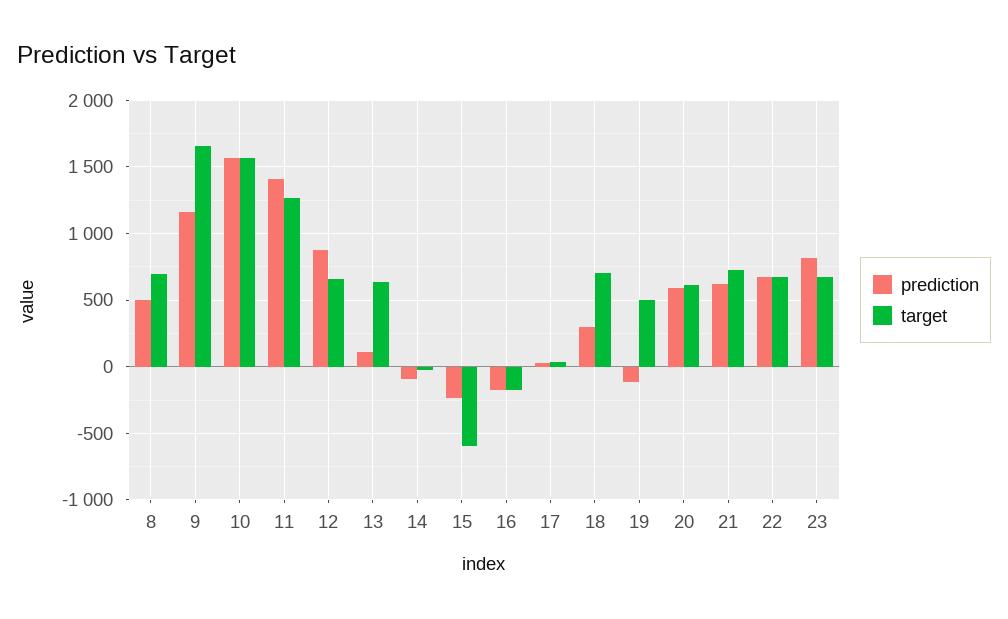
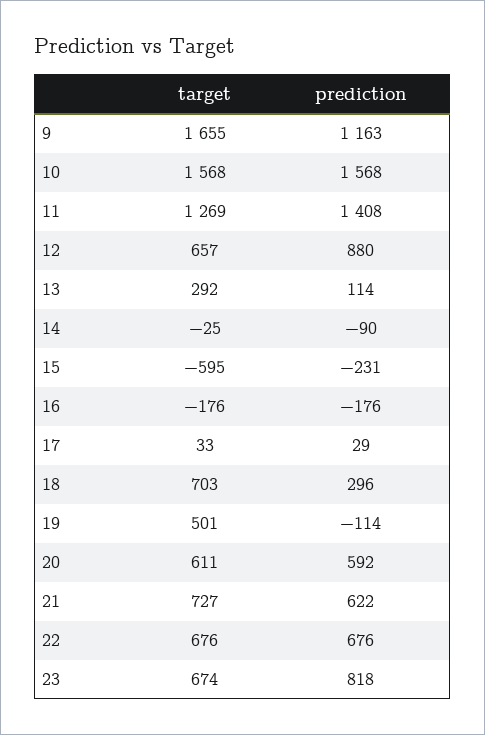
  {
    "prediction": {
-     "8": 500,
      "9": 1163,
      "10": 1568,
      "11": 1408,
      "12": 880,
      "13": 114,
      "14": -90,
      "15": -231,
      "16": -176,
      "17": 29,
      "18": 296,
      "19": -114,
      "20": 592,
      "21": 622,
      "22": 676,
      "23": 818
    },
    "target": {
-     "8": 700,
      "9": 1655,
      "10": 1568,
      "11": 1269,
      "12": 657,
-     "13": 650,
+     "13": 292,
      "14": -25,
      "15": -595,
      "16": -176,
      "17": 33,
      "18": 703,
      "19": 501,
      "20": 611,
      "21": 727,
      "22": 676,
      "23": 674
    }
  }

